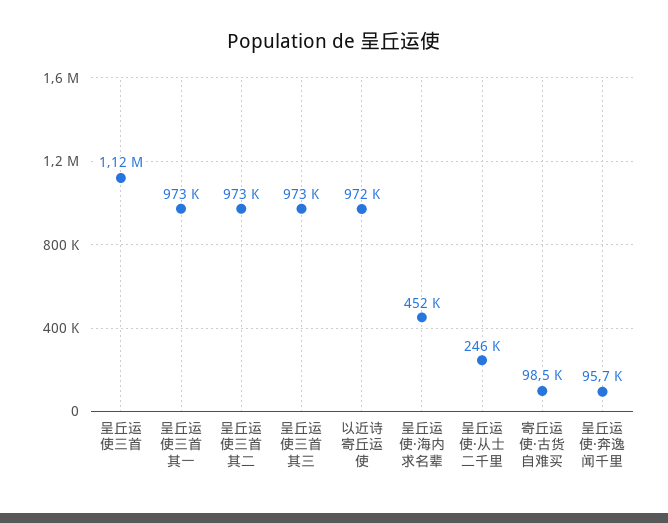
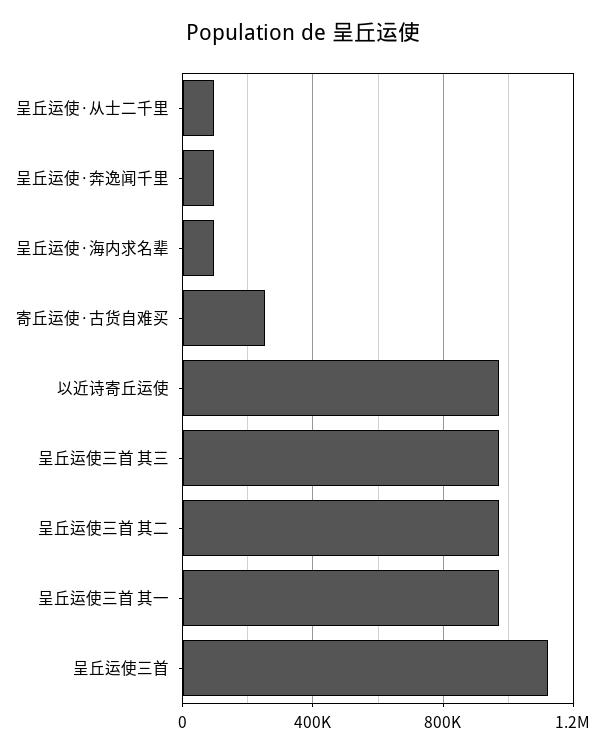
  {
    "呈丘运使三首": 1120000,
    "呈丘运使三首 其一": 973000,
    "呈丘运使三首 其二": 973000,
    "呈丘运使三首 其三": 973000,
    "以近诗寄丘运使": 972000,
-   "呈丘运使·海内求名辈": 452000,
+   "呈丘运使·海内求名辈": 100000,
-   "呈丘运使·从士二千里": 246000,
+   "呈丘运使·从士二千里": 100000,
-   "寄丘运使·古货自难买": 98500,
+   "寄丘运使·古货自难买": 250000,
    "呈丘运使·奔逸闻千里": 95700
  }

